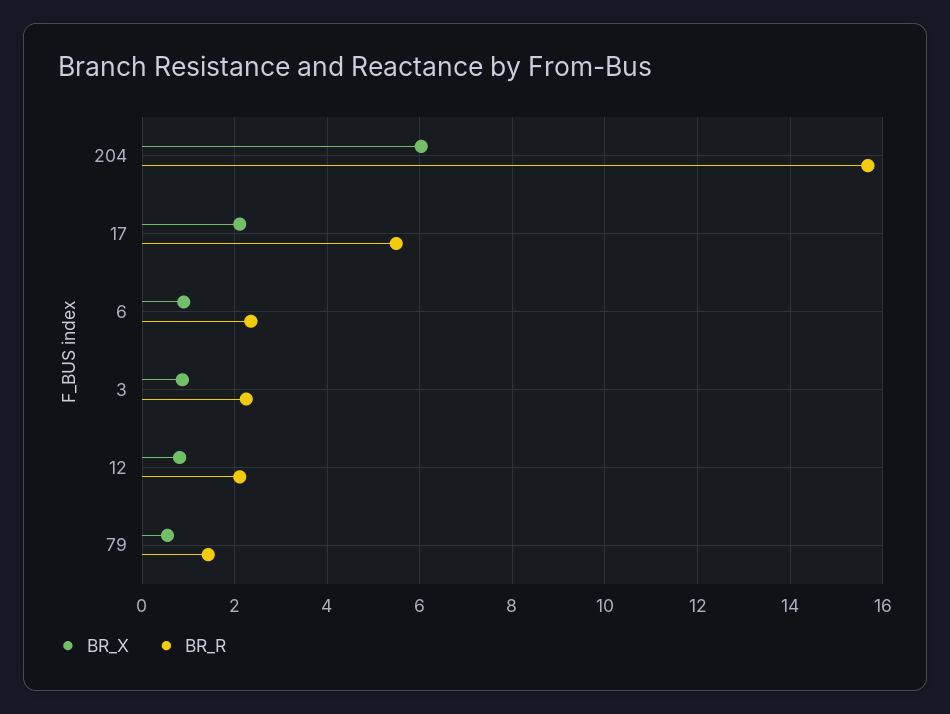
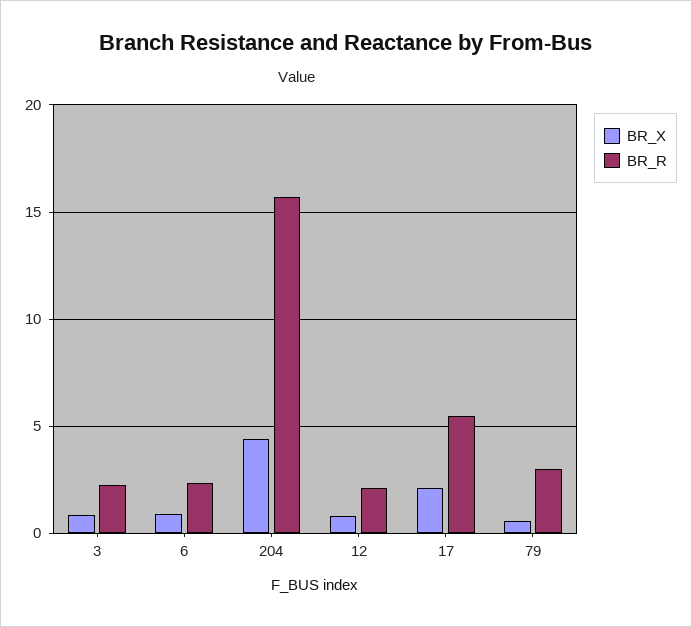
  {
    "BR_X": {
-     "204": 6,
+     "204": 4.5,
      "17": 2.2,
      "6": 1,
      "3": 0.8,
      "12": 0.8,
      "79": 0.6
    },
    "BR_R": {
      "204": 15.6,
      "17": 5.4,
      "6": 2.4,
      "3": 2.2,
      "12": 2.2,
-     "79": 1.4
+     "79": 3
    }
  }

